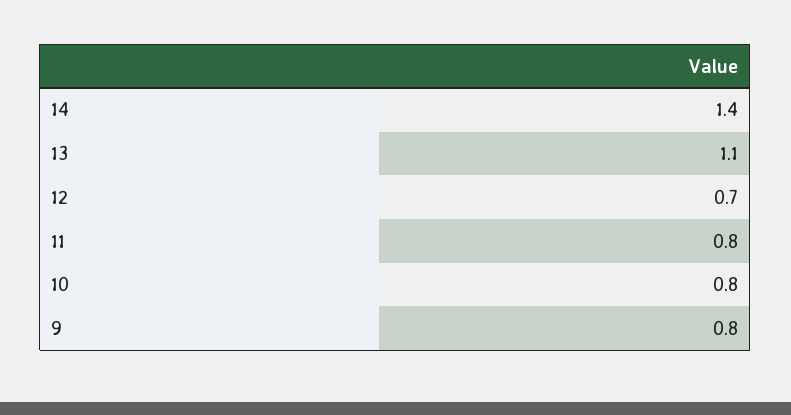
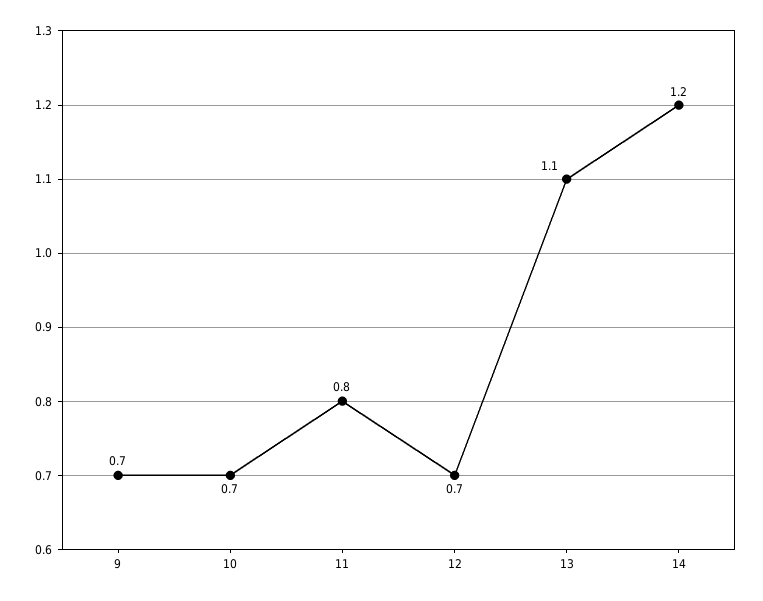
  {
-   "14": 1.4,
+   "14": 1.2,
    "13": 1.1,
    "12": 0.7,
    "11": 0.8,
-   "10": 0.8,
+   "10": 0.7,
-   "9": 0.8
+   "9": 0.7
  }

